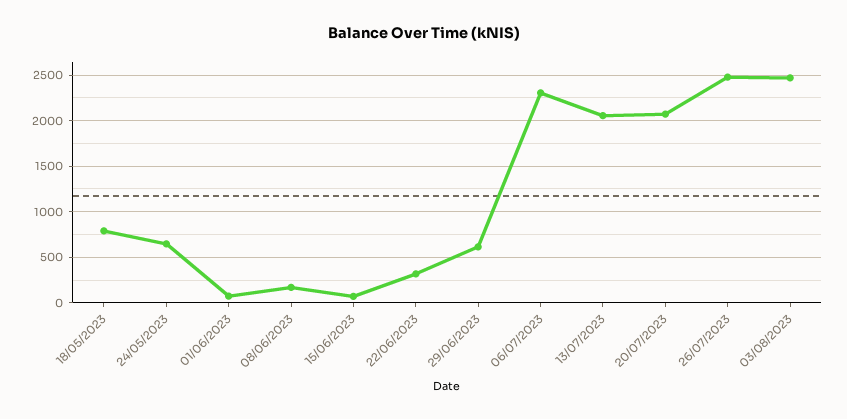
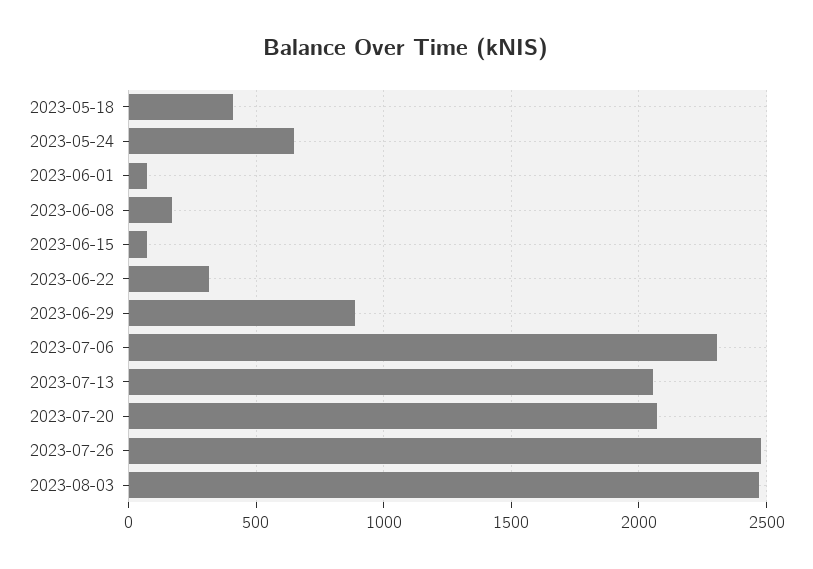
  {
-   "18/05/2023": 800,
+   "18/05/2023": 400,
    "24/05/2023": 650,
    "01/06/2023": 50,
    "08/06/2023": 150,
    "15/06/2023": 50,
    "22/06/2023": 300,
-   "29/06/2023": 600,
+   "29/06/2023": 900,
    "06/07/2023": 2300,
    "13/07/2023": 2050,
    "20/07/2023": 2050,
    "26/07/2023": 2500,
    "03/08/2023": 2450
  }

